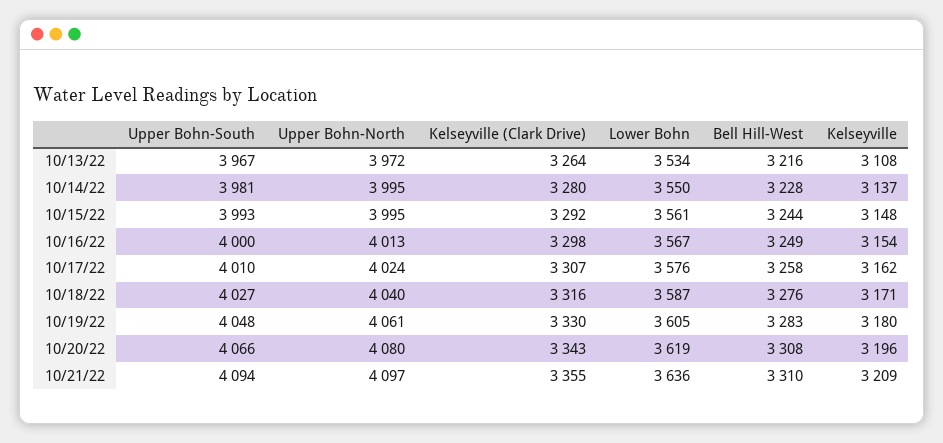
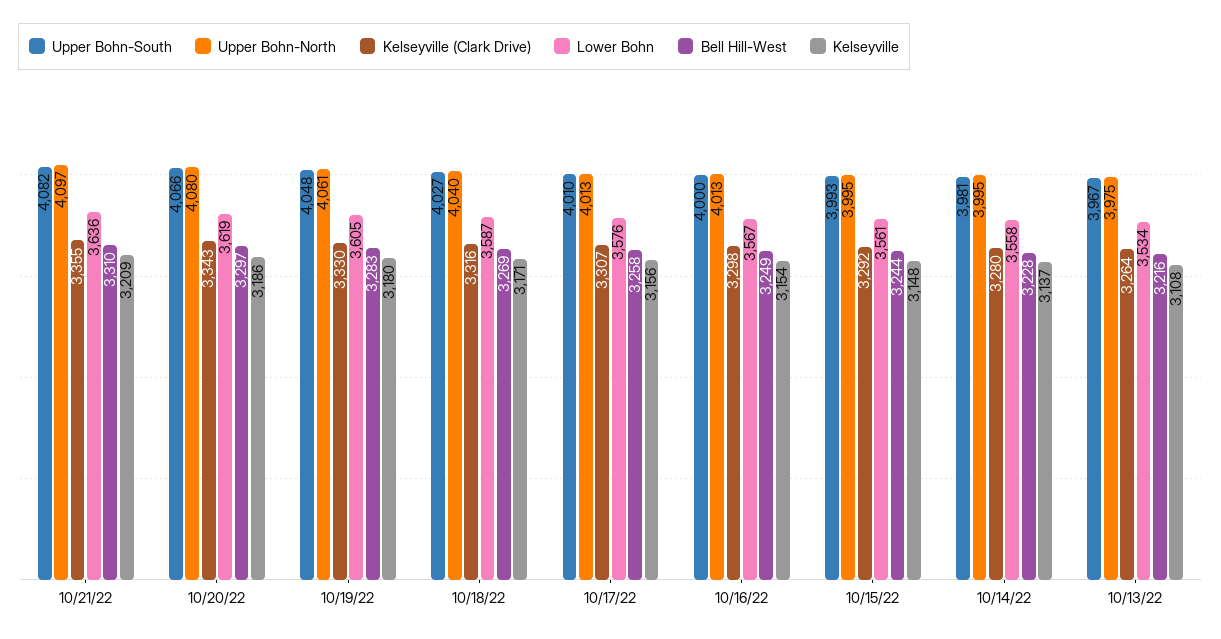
  {
    "Upper Bohn-South": {
      "10/13/22": 3967,
      "10/14/22": 3981,
      "10/15/22": 3993,
      "10/16/22": 4000,
      "10/17/22": 4010,
      "10/18/22": 4027,
      "10/19/22": 4048,
      "10/20/22": 4066,
-     "10/21/22": 4094
+     "10/21/22": 4082
    },
    "Upper Bohn-North": {
-     "10/13/22": 3972,
+     "10/13/22": 3975,
      "10/14/22": 3995,
      "10/15/22": 3995,
      "10/16/22": 4013,
-     "10/17/22": 4024,
+     "10/17/22": 4013,
      "10/18/22": 4040,
      "10/19/22": 4061,
      "10/20/22": 4080,
      "10/21/22": 4097
    },
    "Kelseyville (Clark Drive)": {
      "10/13/22": 3264,
      "10/14/22": 3280,
      "10/15/22": 3292,
      "10/16/22": 3298,
      "10/17/22": 3307,
      "10/18/22": 3316,
      "10/19/22": 3330,
      "10/20/22": 3343,
      "10/21/22": 3355
    },
    "Lower Bohn": {
      "10/13/22": 3534,
-     "10/14/22": 3550,
+     "10/14/22": 3558,
      "10/15/22": 3561,
      "10/16/22": 3567,
      "10/17/22": 3576,
      "10/18/22": 3587,
      "10/19/22": 3605,
      "10/20/22": 3619,
      "10/21/22": 3636
    },
    "Bell Hill-West": {
      "10/13/22": 3216,
      "10/14/22": 3228,
      "10/15/22": 3244,
      "10/16/22": 3249,
      "10/17/22": 3258,
-     "10/18/22": 3276,
+     "10/18/22": 3269,
      "10/19/22": 3283,
-     "10/20/22": 3308,
+     "10/20/22": 3297,
      "10/21/22": 3310
    },
    "Kelseyville": {
      "10/13/22": 3108,
      "10/14/22": 3137,
      "10/15/22": 3148,
      "10/16/22": 3154,
-     "10/17/22": 3162,
+     "10/17/22": 3156,
      "10/18/22": 3171,
      "10/19/22": 3180,
-     "10/20/22": 3196,
+     "10/20/22": 3186,
      "10/21/22": 3209
    }
  }

